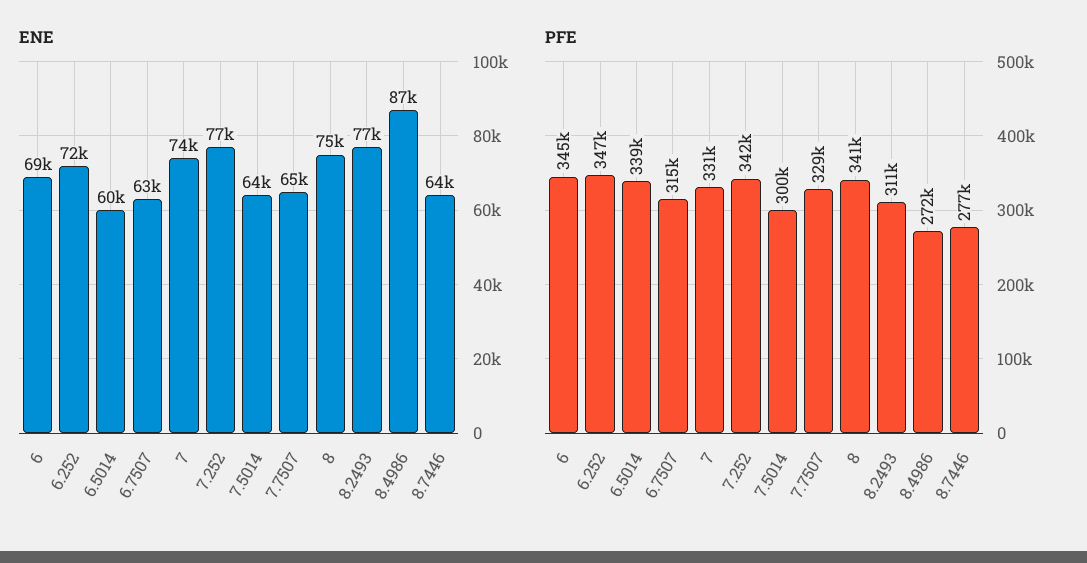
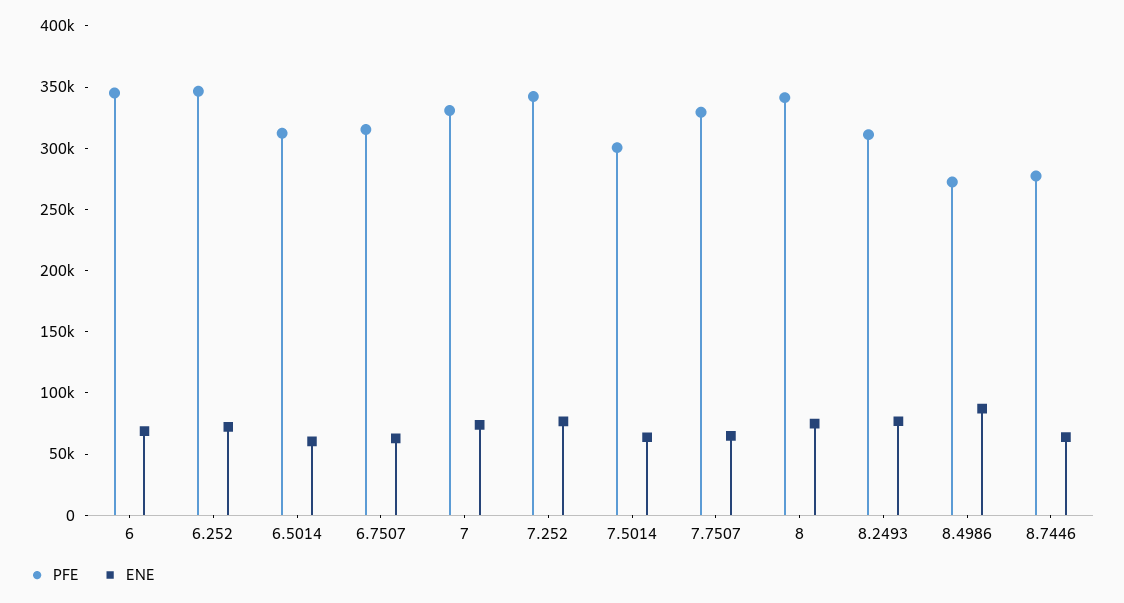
  {
    "ENE": {
      "6": 69000,
      "6.252": 72000,
      "6.5014": 60000,
      "6.7507": 63000,
      "7": 74000,
      "7.252": 77000,
      "7.5014": 64000,
      "7.7507": 65000,
      "8": 75000,
      "8.2493": 77000,
      "8.4986": 87000,
      "8.7446": 64000
    },
    "PFE": {
      "6": 345000,
      "6.252": 347000,
-     "6.5014": 339000,
+     "6.5014": 310000,
      "6.7507": 315000,
      "7": 331000,
      "7.252": 342000,
      "7.5014": 300000,
      "7.7507": 329000,
      "8": 341000,
      "8.2493": 311000,
      "8.4986": 272000,
      "8.7446": 277000
    }
  }

